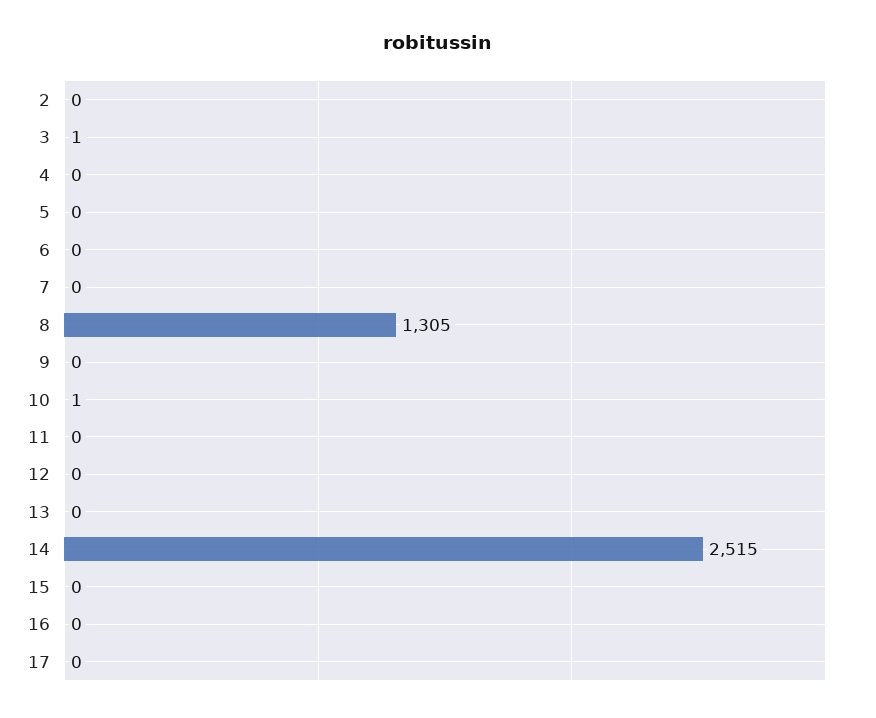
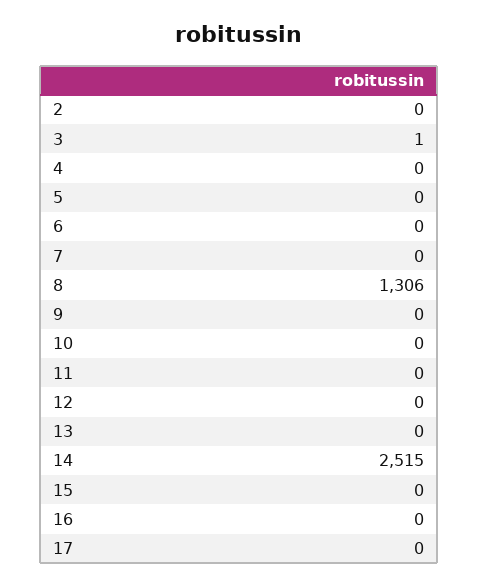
  {
    "2": 0,
    "3": 1,
    "4": 0,
    "5": 0,
    "6": 0,
    "7": 0,
-   "8": 1305,
+   "8": 1306,
    "9": 0,
-   "10": 1,
+   "10": 0,
    "11": 0,
    "12": 0,
    "13": 0,
    "14": 2515,
    "15": 0,
    "16": 0,
    "17": 0
  }

